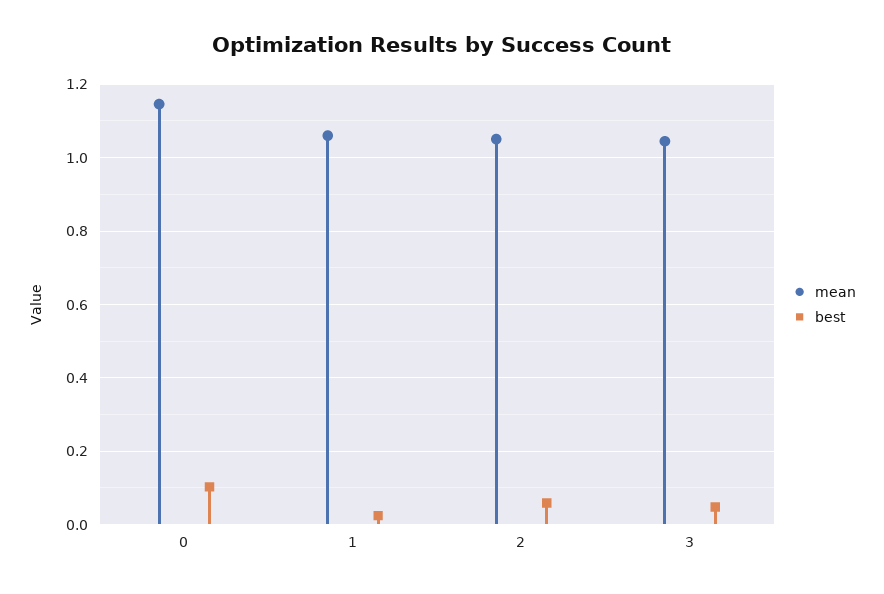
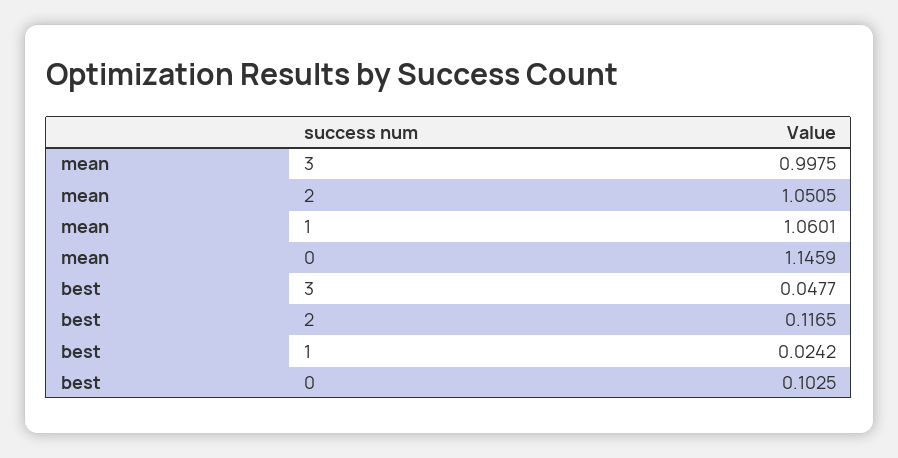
  {
    "mean": {
      "0": 1.1459,
      "1": 1.0601,
      "2": 1.0505,
-     "3": 1.04
+     "3": 0.9975
    },
    "best": {
      "0": 0.1025,
      "1": 0.0242,
-     "2": 0.06,
+     "2": 0.1165,
      "3": 0.0477
    }
  }

